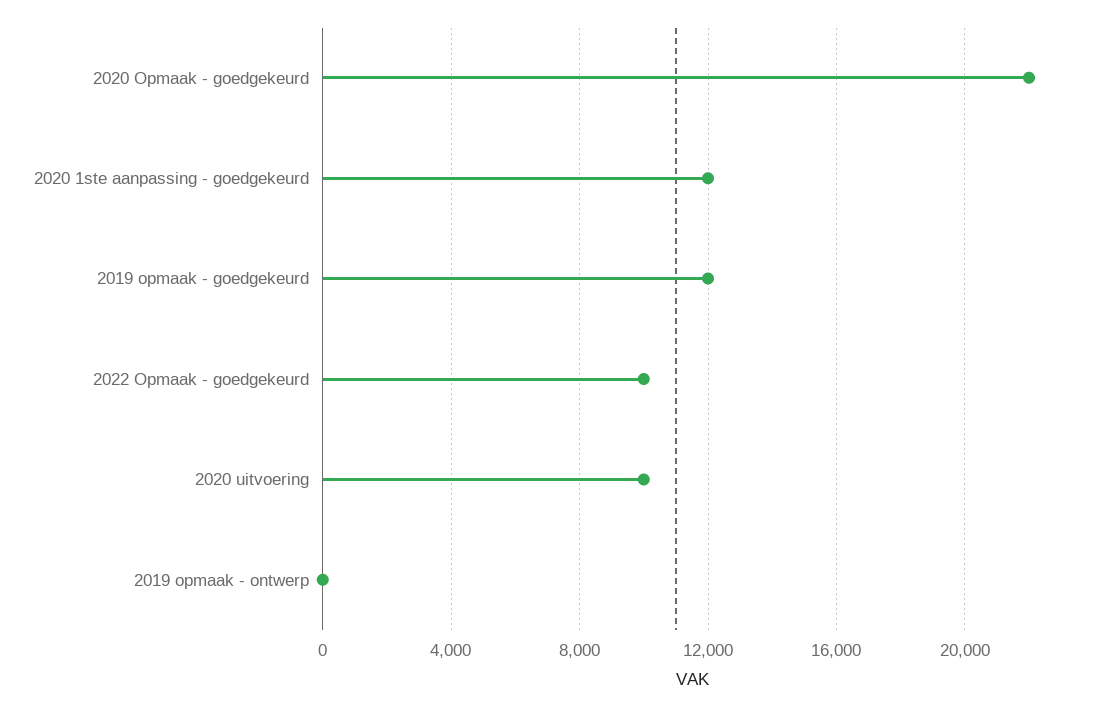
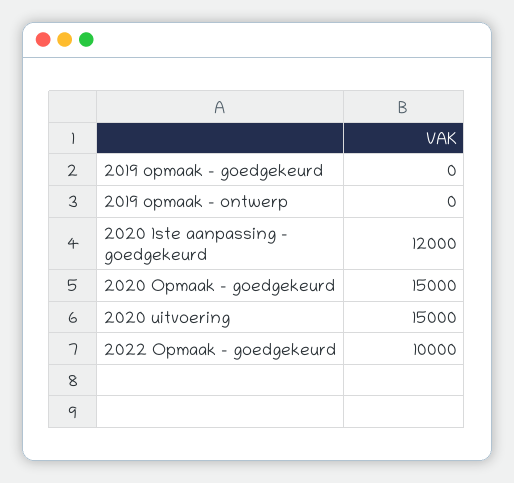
  {
-   "2020 Opmaak - goedgekeurd": 22000,
+   "2020 Opmaak - goedgekeurd": 15000,
    "2020 1ste aanpassing - goedgekeurd": 12000,
-   "2019 opmaak - goedgekeurd": 12000,
+   "2019 opmaak - goedgekeurd": 0,
    "2022 Opmaak - goedgekeurd": 10000,
-   "2020 uitvoering": 10000,
+   "2020 uitvoering": 15000,
    "2019 opmaak - ontwerp": 0
  }

